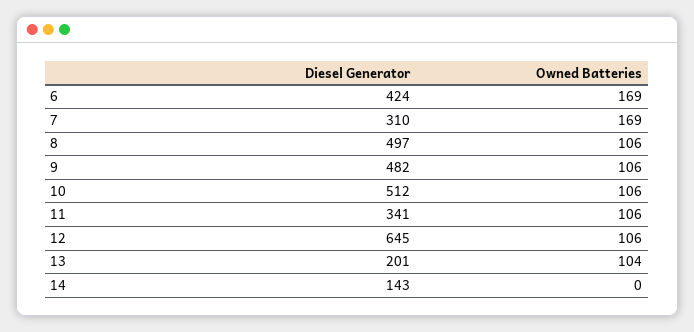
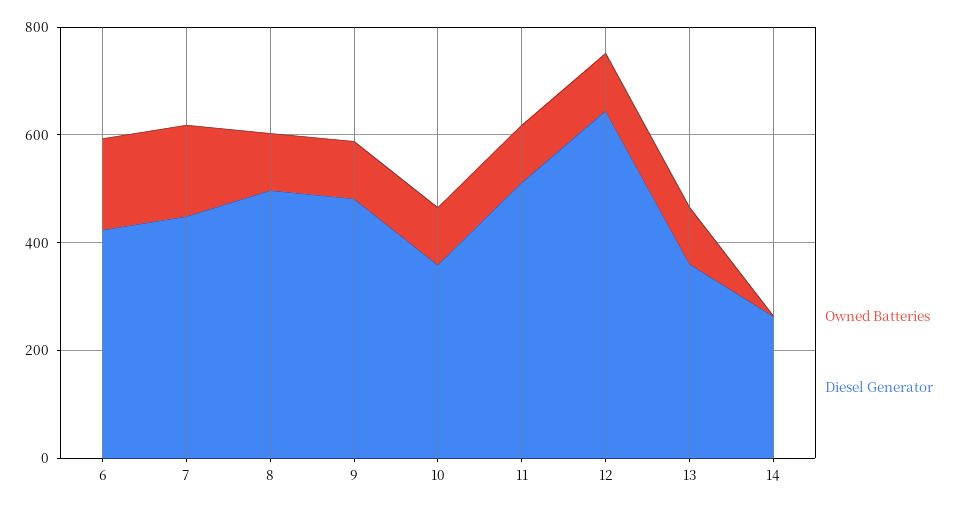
  {
    "Diesel Generator": {
      "6": 424,
-     "7": 310,
+     "7": 450,
      "8": 497,
      "9": 482,
-     "10": 512,
+     "10": 350,
-     "11": 341,
+     "11": 500,
      "12": 645,
-     "13": 201,
+     "13": 350,
-     "14": 143
+     "14": 250
    },
    "Owned Batteries": {
      "6": 169,
      "7": 169,
      "8": 106,
      "9": 106,
      "10": 106,
      "11": 106,
      "12": 106,
      "13": 104,
      "14": 0
    }
  }

